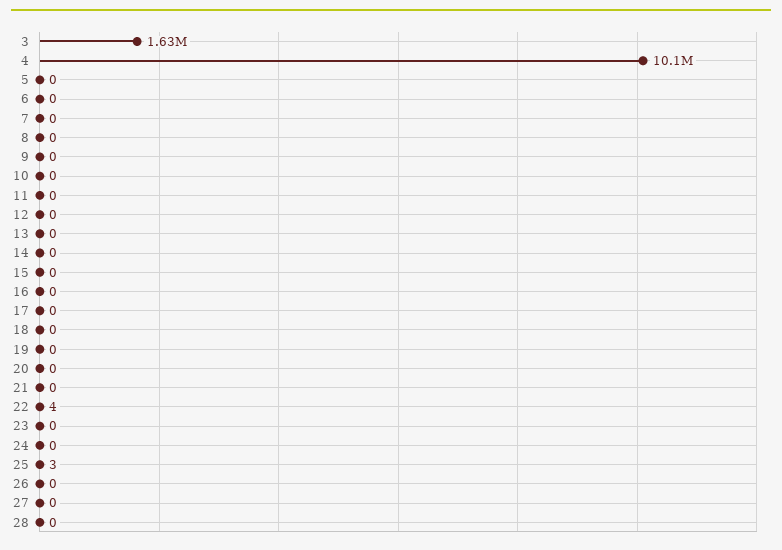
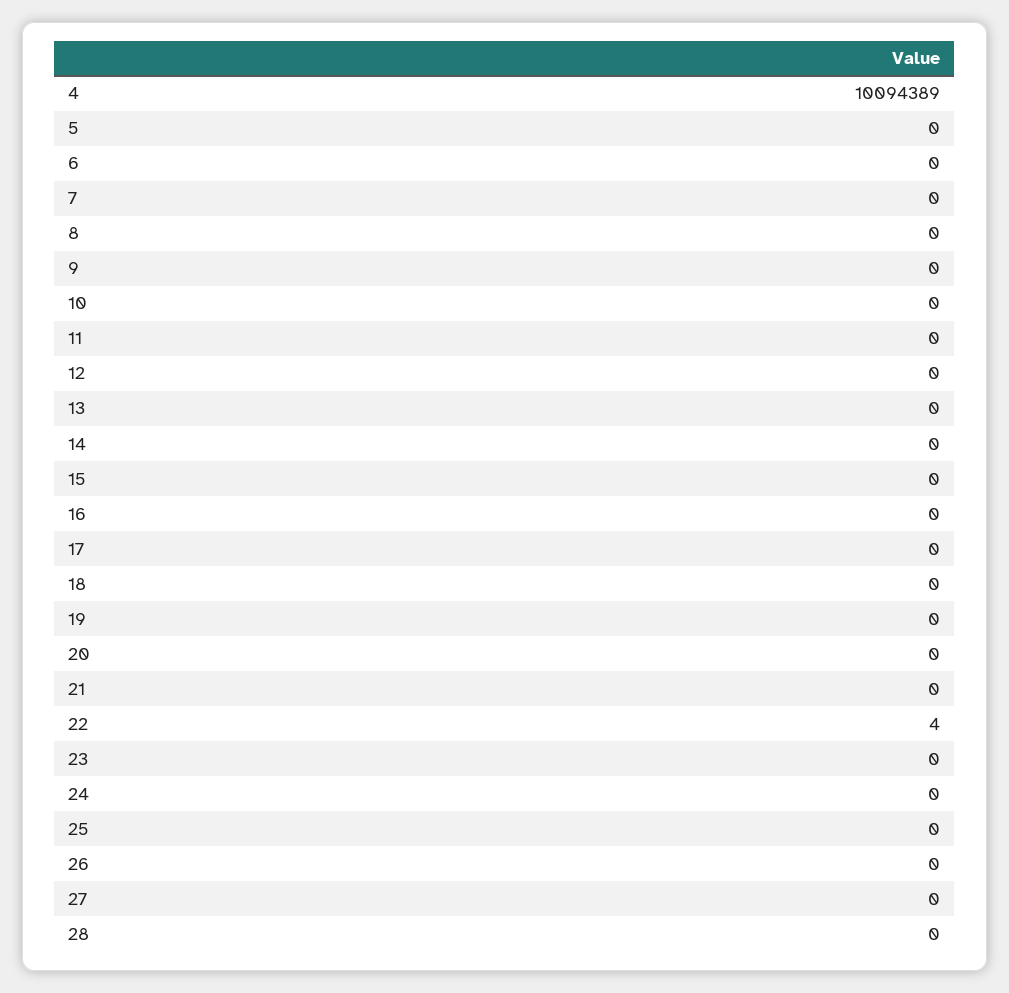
  {
-   "3": 1630000,
    "4": 10094389,
    "5": 0,
    "6": 0,
    "7": 0,
    "8": 0,
    "9": 0,
    "10": 0,
    "11": 0,
    "12": 0,
    "13": 0,
    "14": 0,
    "15": 0,
    "16": 0,
    "17": 0,
    "18": 0,
    "19": 0,
    "20": 0,
    "21": 0,
    "22": 4,
    "23": 0,
    "24": 0,
-   "25": 3,
+   "25": 0,
    "26": 0,
    "27": 0,
    "28": 0
  }

